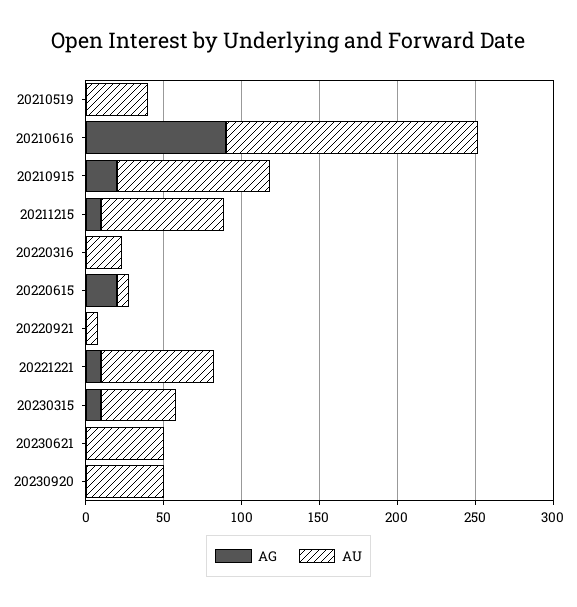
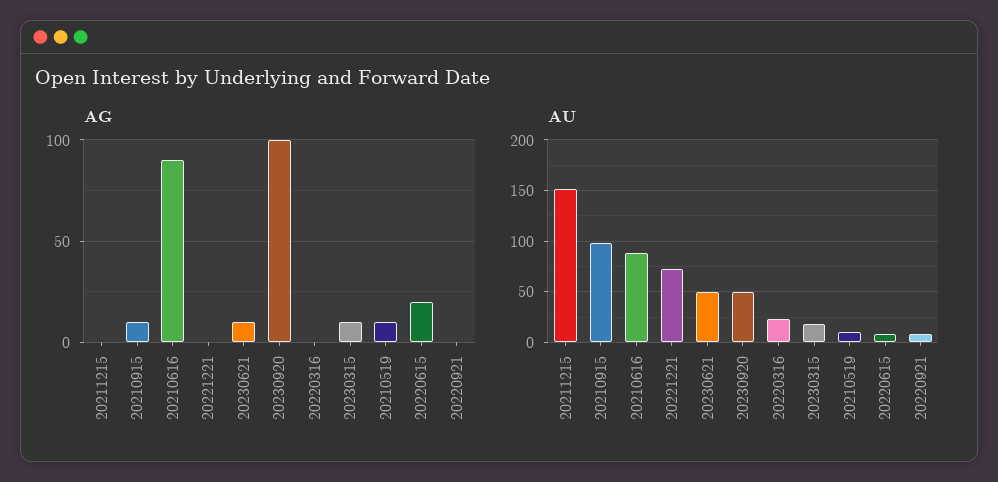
  {
    "AG": {
-     "20210519": 0,
+     "20210519": 10,
      "20210616": 90,
-     "20210915": 20,
+     "20210915": 10,
-     "20211215": 10,
+     "20211215": 0,
      "20220316": 0,
      "20220615": 20,
      "20220921": 0,
-     "20221221": 10,
+     "20221221": 0,
      "20230315": 10,
-     "20230621": 0,
+     "20230621": 10,
-     "20230920": 0
+     "20230920": 100
    },
    "AU": {
-     "20210519": 40,
+     "20210519": 10,
-     "20210616": 160,
+     "20210616": 90,
      "20210915": 100,
-     "20211215": 80,
+     "20211215": 150,
      "20220316": 20,
      "20220615": 10,
      "20220921": 10,
      "20221221": 70,
-     "20230315": 50,
+     "20230315": 20,
      "20230621": 50,
      "20230920": 50
    }
  }

